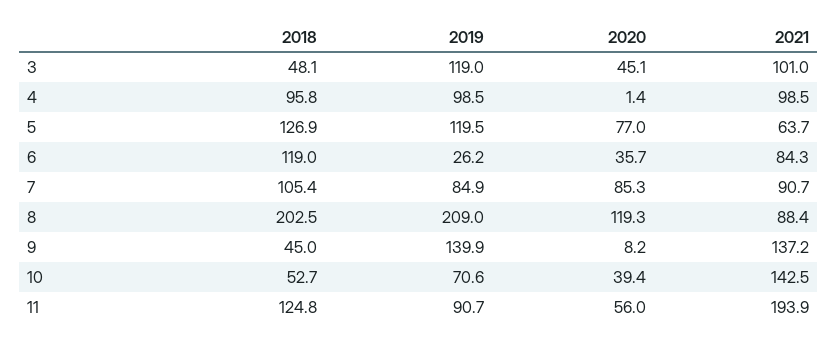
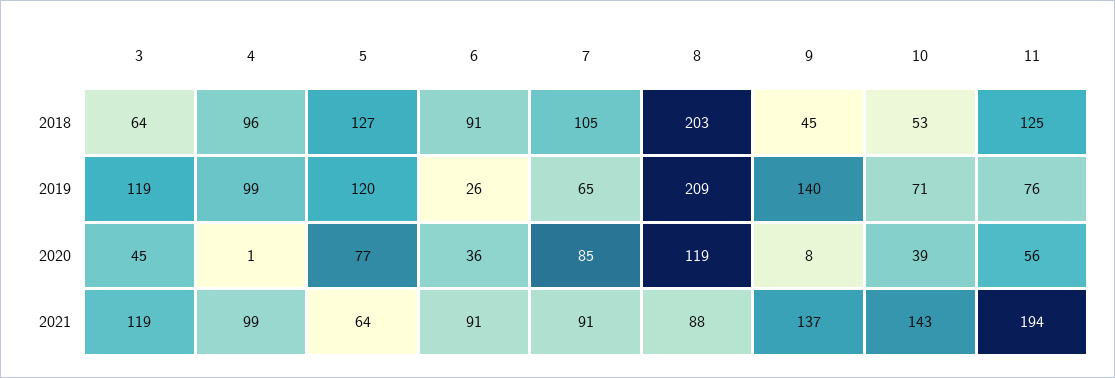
  {
    "2018": {
-     "3": 48.1,
+     "3": 64,
      "4": 95.8,
      "5": 126.9,
-     "6": 119,
+     "6": 91,
      "7": 105.4,
      "8": 202.5,
      "9": 45,
      "10": 52.7,
      "11": 124.8
    },
    "2019": {
      "3": 119,
      "4": 98.5,
      "5": 119.5,
      "6": 26.2,
-     "7": 84.9,
+     "7": 65,
      "8": 209,
      "9": 139.9,
      "10": 70.6,
-     "11": 90.7
+     "11": 76
    },
    "2020": {
      "3": 45.1,
      "4": 1.4,
      "5": 77,
      "6": 35.7,
      "7": 85.3,
      "8": 119.3,
      "9": 8.2,
      "10": 39.4,
      "11": 56
    },
    "2021": {
-     "3": 101,
+     "3": 119,
      "4": 98.5,
      "5": 63.7,
-     "6": 84.3,
+     "6": 91,
      "7": 90.7,
      "8": 88.4,
      "9": 137.2,
      "10": 142.5,
      "11": 193.9
    }
  }

